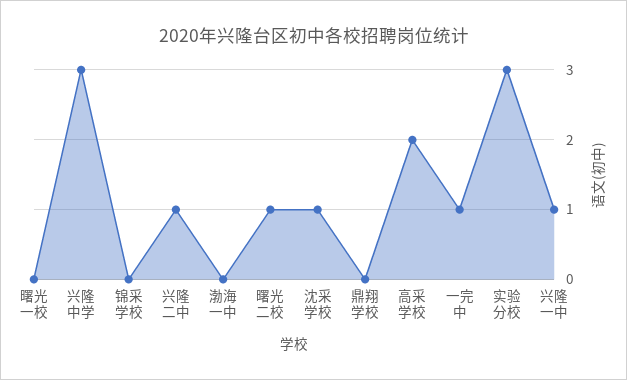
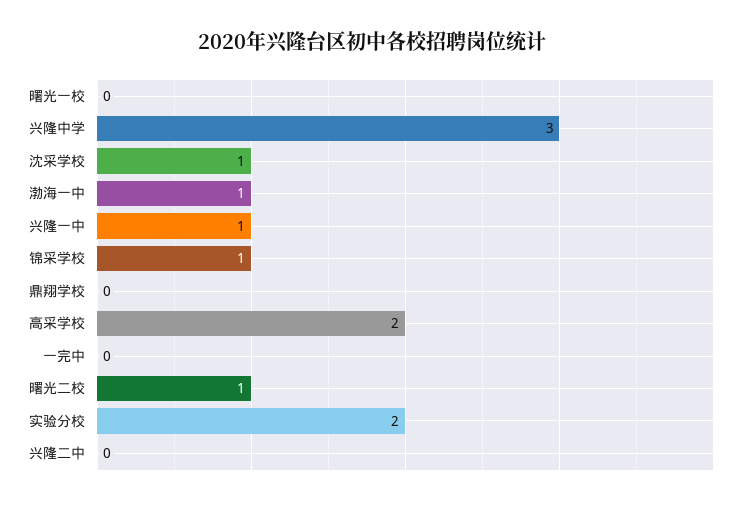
  {
    "曙光一校": 0,
    "兴隆中学": 3,
-   "锦采学校": 0,
+   "锦采学校": 1,
-   "兴隆二中": 1,
+   "兴隆二中": 0,
-   "渤海一中": 0,
+   "渤海一中": 1,
    "曙光二校": 1,
    "沈采学校": 1,
    "鼎翔学校": 0,
    "高采学校": 2,
-   "一完中": 1,
+   "一完中": 0,
-   "实验分校": 3,
+   "实验分校": 2,
    "兴隆一中": 1
  }

